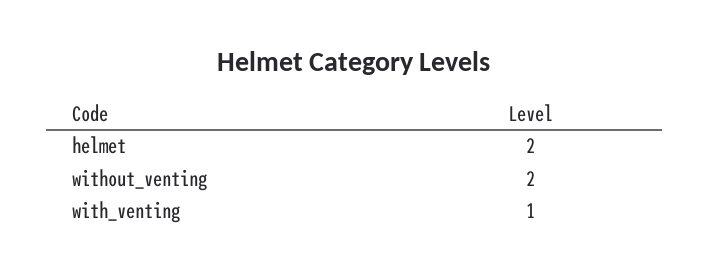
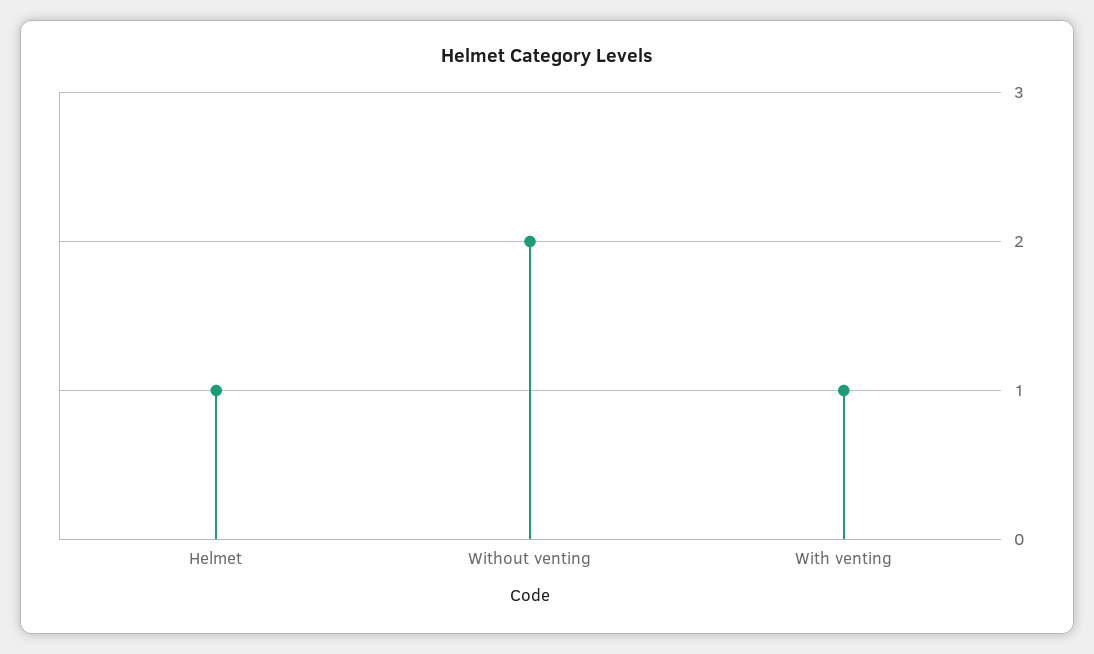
  {
-   "helmet": 2,
+   "helmet": 1,
    "without_venting": 2,
    "with_venting": 1
  }

